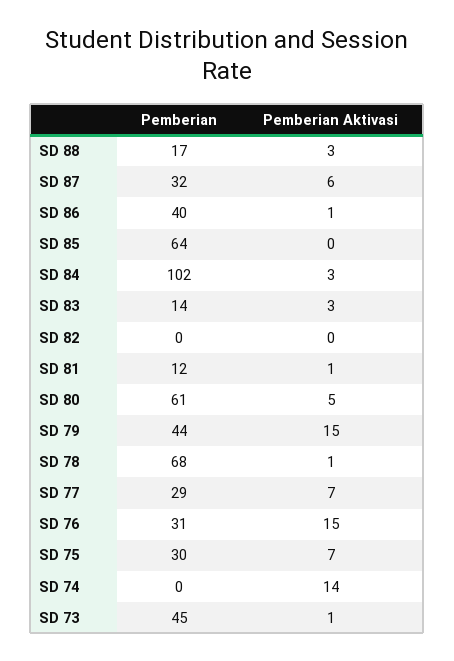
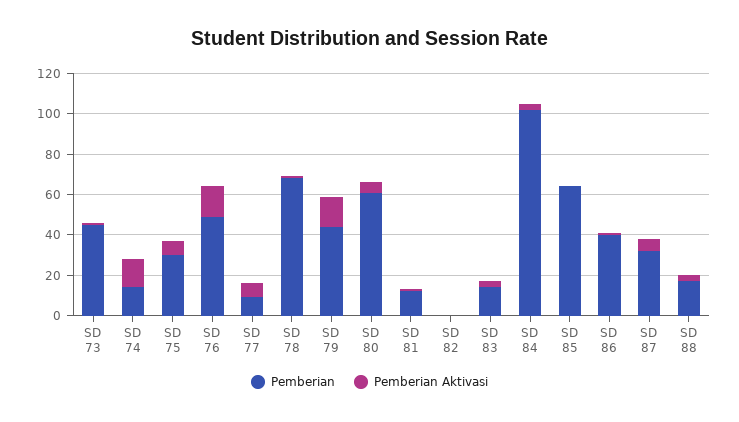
  {
    "Pemberian": {
      "SD 88": 17,
      "SD 87": 32,
      "SD 86": 40,
      "SD 85": 64,
      "SD 84": 102,
      "SD 83": 14,
      "SD 82": 0,
      "SD 81": 12,
      "SD 80": 61,
      "SD 79": 44,
      "SD 78": 68,
-     "SD 77": 29,
+     "SD 77": 10,
-     "SD 76": 31,
+     "SD 76": 50,
      "SD 75": 30,
-     "SD 74": 0,
+     "SD 74": 15,
      "SD 73": 45
    },
    "Pemberian Aktivasi": {
      "SD 88": 3,
      "SD 87": 6,
      "SD 86": 1,
      "SD 85": 0,
      "SD 84": 3,
      "SD 83": 3,
      "SD 82": 0,
      "SD 81": 1,
      "SD 80": 5,
      "SD 79": 15,
      "SD 78": 1,
      "SD 77": 7,
      "SD 76": 15,
      "SD 75": 7,
      "SD 74": 14,
      "SD 73": 1
    }
  }

